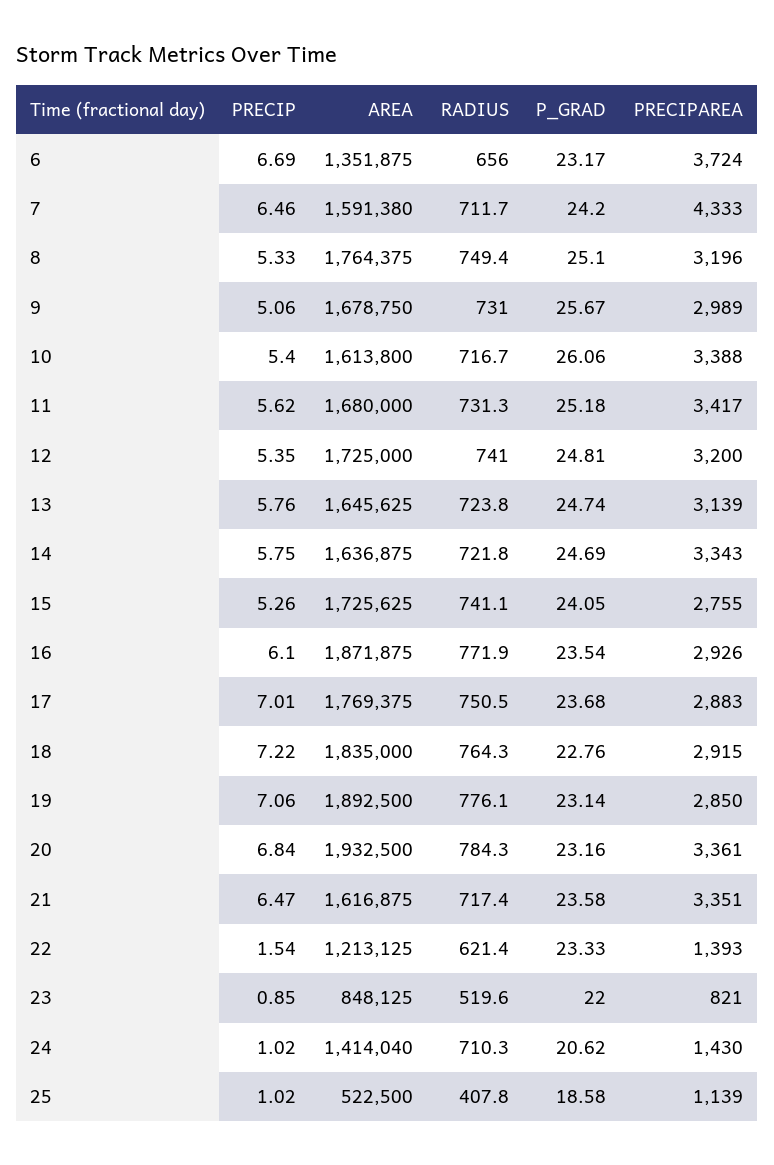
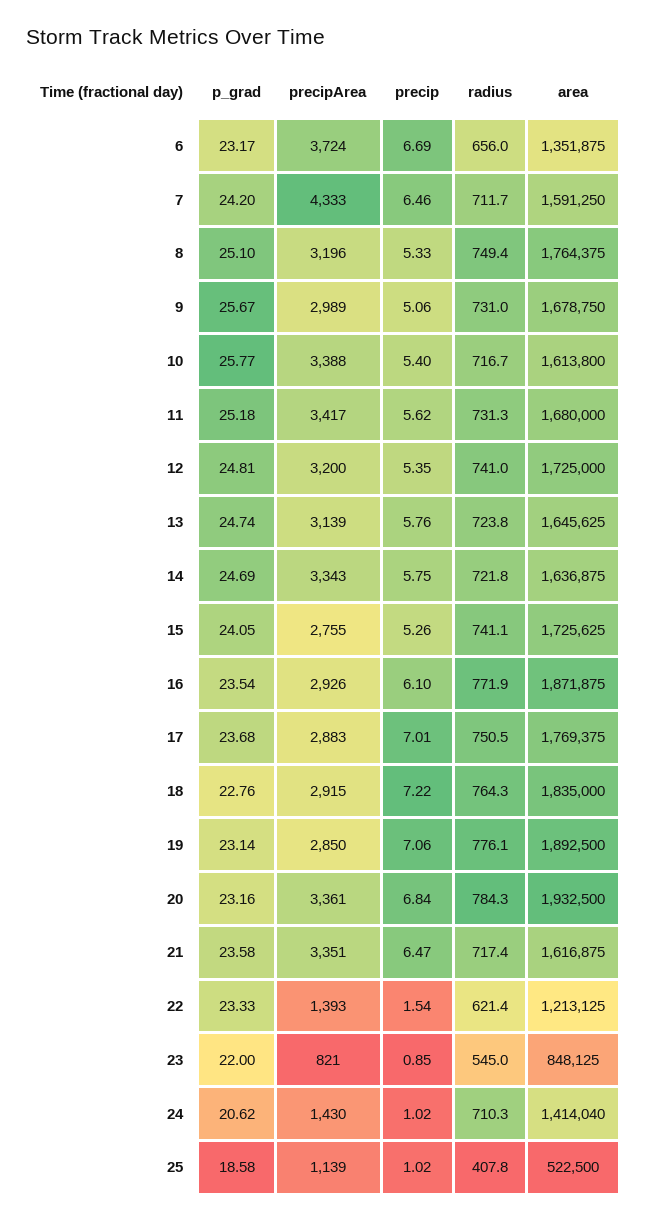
  {
    "PRECIP": {
      "6": 6.69,
      "7": 6.46,
      "8": 5.33,
      "9": 5.06,
      "10": 5.4,
      "11": 5.62,
      "12": 5.35,
      "13": 5.76,
      "14": 5.75,
      "15": 5.26,
      "16": 6.1,
      "17": 7.01,
      "18": 7.22,
      "19": 7.06,
      "20": 6.84,
      "21": 6.47,
      "22": 1.54,
      "23": 0.85,
      "24": 1.02,
      "25": 1.02
    },
    "AREA": {
      "6": 1351875,
-     "7": 1591380,
+     "7": 1591250,
      "8": 1764375,
      "9": 1678750,
      "10": 1613800,
      "11": 1680000,
      "12": 1725000,
      "13": 1645625,
      "14": 1636875,
      "15": 1725625,
      "16": 1871875,
      "17": 1769375,
      "18": 1835000,
      "19": 1892500,
      "20": 1932500,
      "21": 1616875,
      "22": 1213125,
      "23": 848125,
      "24": 1414040,
      "25": 522500
    },
    "RADIUS": {
      "6": 656,
      "7": 711.7,
      "8": 749.4,
      "9": 731,
      "10": 716.7,
      "11": 731.3,
      "12": 741,
      "13": 723.8,
      "14": 721.8,
      "15": 741.1,
      "16": 771.9,
      "17": 750.5,
      "18": 764.3,
      "19": 776.1,
      "20": 784.3,
      "21": 717.4,
      "22": 621.4,
-     "23": 519.6,
+     "23": 545,
      "24": 710.3,
      "25": 407.8
    },
    "P_GRAD": {
      "6": 23.17,
      "7": 24.2,
      "8": 25.1,
      "9": 25.67,
-     "10": 26.06,
+     "10": 25.77,
      "11": 25.18,
      "12": 24.81,
      "13": 24.74,
      "14": 24.69,
      "15": 24.05,
      "16": 23.54,
      "17": 23.68,
      "18": 22.76,
      "19": 23.14,
      "20": 23.16,
      "21": 23.58,
      "22": 23.33,
      "23": 22,
      "24": 20.62,
      "25": 18.58
    },
    "PRECIPAREA": {
      "6": 3724,
      "7": 4333,
      "8": 3196,
      "9": 2989,
      "10": 3388,
      "11": 3417,
      "12": 3200,
      "13": 3139,
      "14": 3343,
      "15": 2755,
      "16": 2926,
      "17": 2883,
      "18": 2915,
      "19": 2850,
      "20": 3361,
      "21": 3351,
      "22": 1393,
      "23": 821,
      "24": 1430,
      "25": 1139
    }
  }

